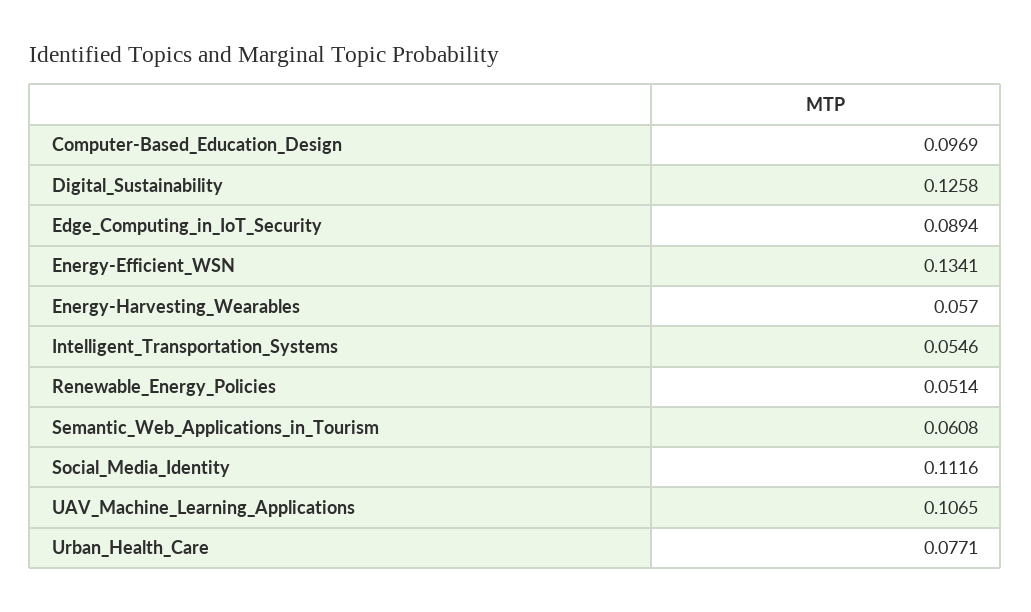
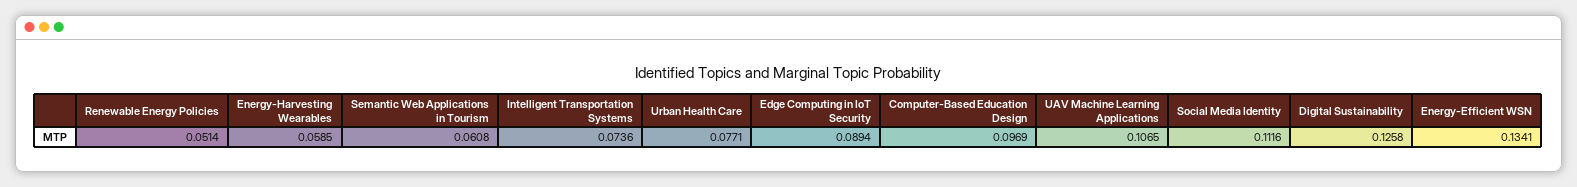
  {
    "Computer-Based_Education_Design": 0.0969,
    "Digital_Sustainability": 0.1258,
    "Edge_Computing_in_IoT_Security": 0.0894,
    "Energy-Efficient_WSN": 0.1341,
-   "Energy-Harvesting_Wearables": 0.057,
+   "Energy-Harvesting_Wearables": 0.0585,
-   "Intelligent_Transportation_Systems": 0.0546,
+   "Intelligent_Transportation_Systems": 0.0736,
    "Renewable_Energy_Policies": 0.0514,
    "Semantic_Web_Applications_in_Tourism": 0.0608,
    "Social_Media_Identity": 0.1116,
    "UAV_Machine_Learning_Applications": 0.1065,
    "Urban_Health_Care": 0.0771
  }

